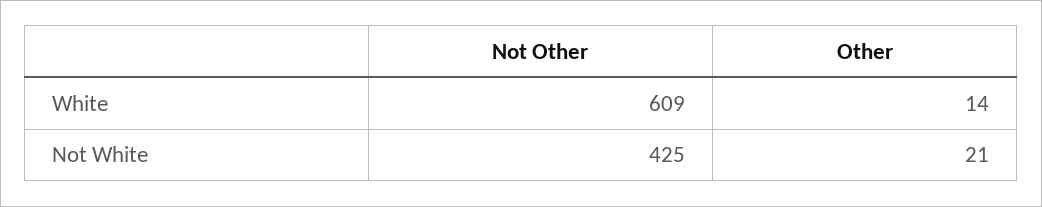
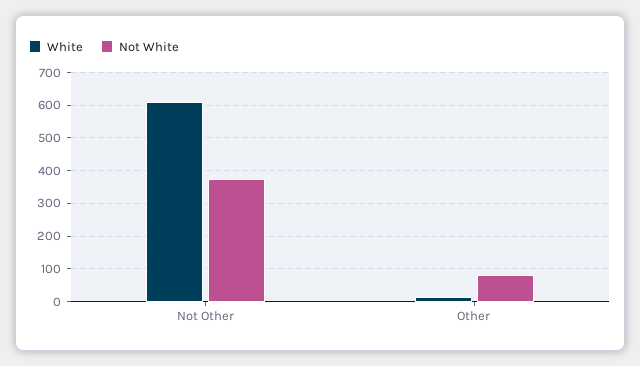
  {
    "White": {
      "Not Other": 609,
      "Other": 14
    },
    "Not White": {
-     "Not Other": 425,
+     "Not Other": 380,
-     "Other": 21
+     "Other": 80
    }
  }

